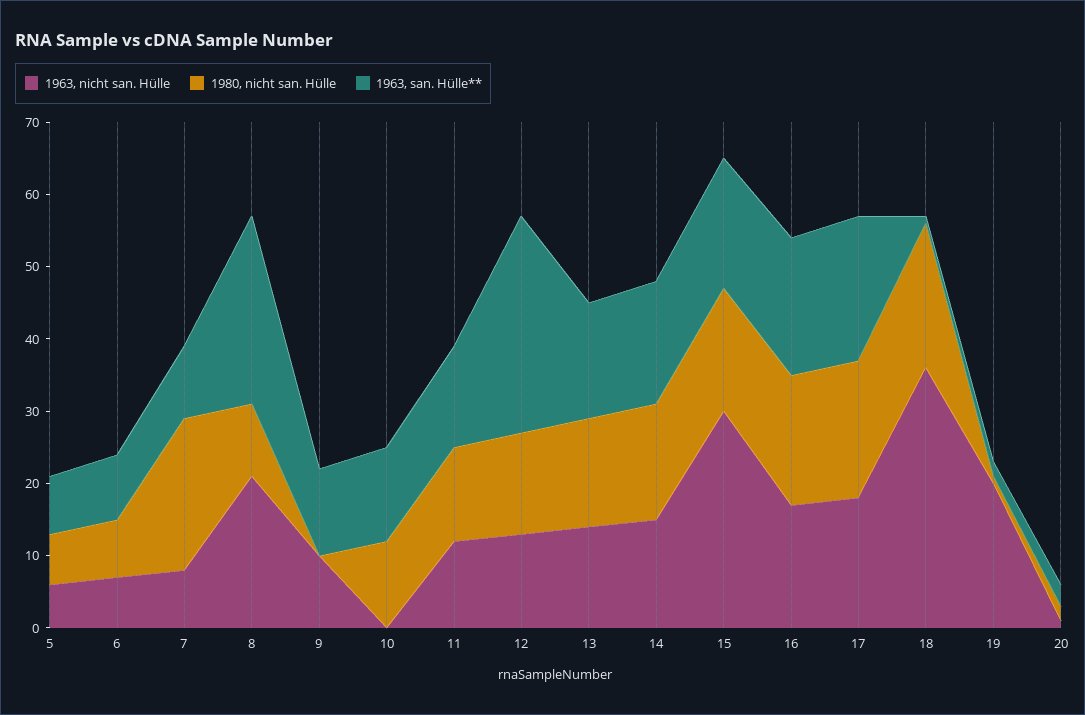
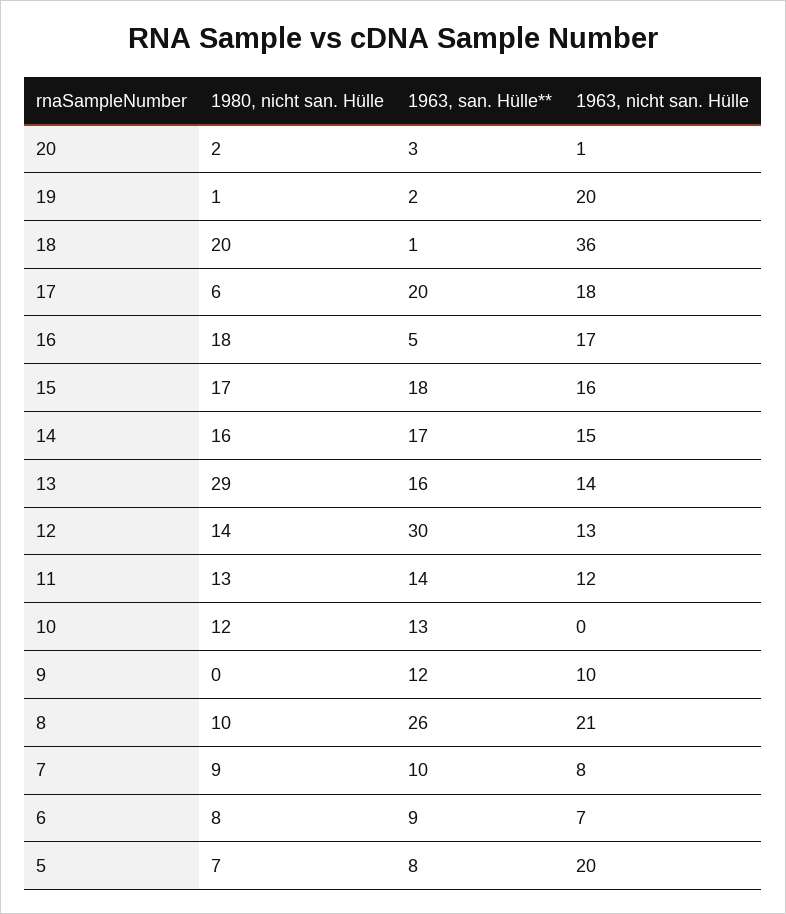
  {
    "1963, nicht san. Hülle": {
-     "5": 5,
+     "5": 20,
      "6": 7,
      "7": 8,
      "8": 21,
      "9": 10,
      "10": 0,
      "11": 12,
      "12": 13,
      "13": 14,
      "14": 15,
-     "15": 30,
+     "15": 16,
      "16": 17,
      "17": 18,
      "18": 36,
      "19": 20,
      "20": 1
    },
    "1980, nicht san. Hülle": {
      "5": 7,
      "6": 8,
-     "7": 20,
+     "7": 9,
      "8": 10,
      "9": 0,
      "10": 12,
      "11": 13,
      "12": 14,
-     "13": 15,
+     "13": 29,
      "14": 16,
      "15": 17,
      "16": 18,
-     "17": 20,
+     "17": 6,
      "18": 20,
      "19": 1,
      "20": 2
    },
    "1963, san. Hülle**": {
      "5": 8,
      "6": 9,
      "7": 10,
      "8": 26,
      "9": 12,
      "10": 13,
      "11": 14,
      "12": 30,
      "13": 16,
      "14": 17,
      "15": 18,
-     "16": 20,
+     "16": 5,
      "17": 20,
      "18": 1,
      "19": 2,
      "20": 3
    }
  }

